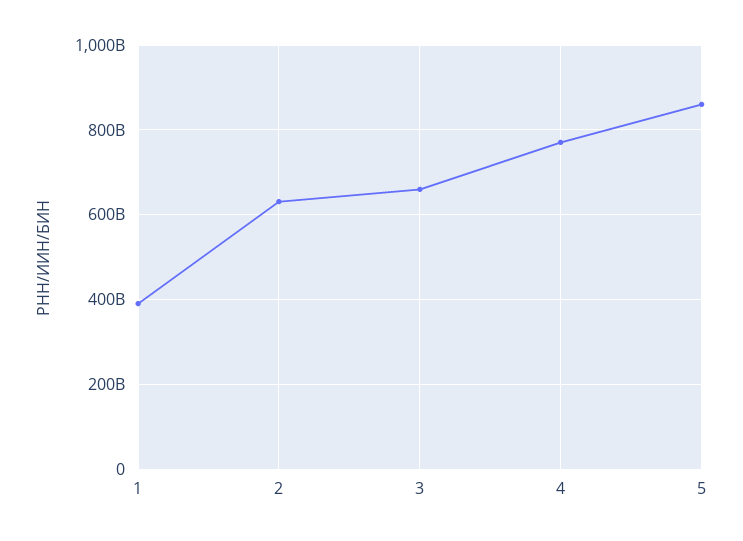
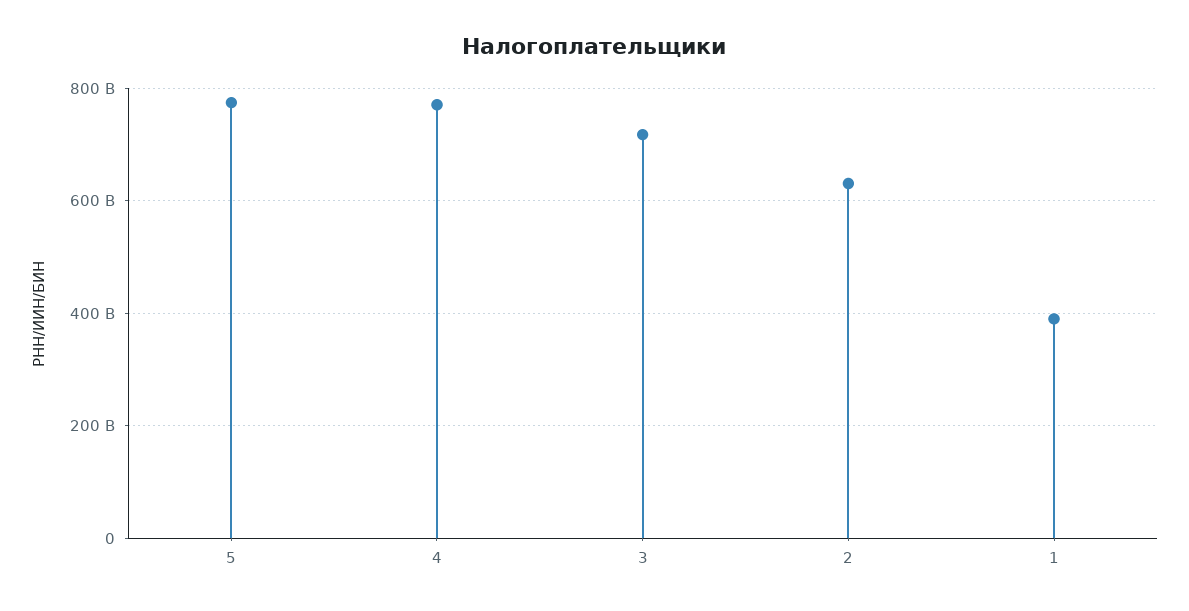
  {
    "1": 400000000000,
    "2": 640000000000,
-   "3": 660000000000,
+   "3": 720000000000,
    "4": 780000000000,
-   "5": 860000000000
+   "5": 780000000000
  }

